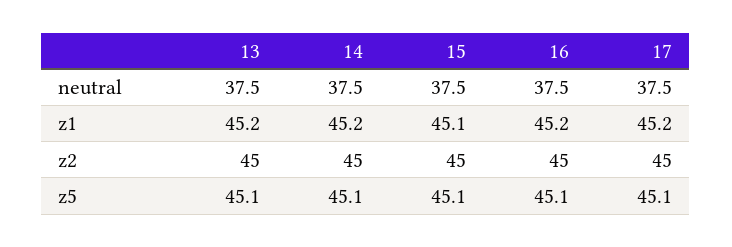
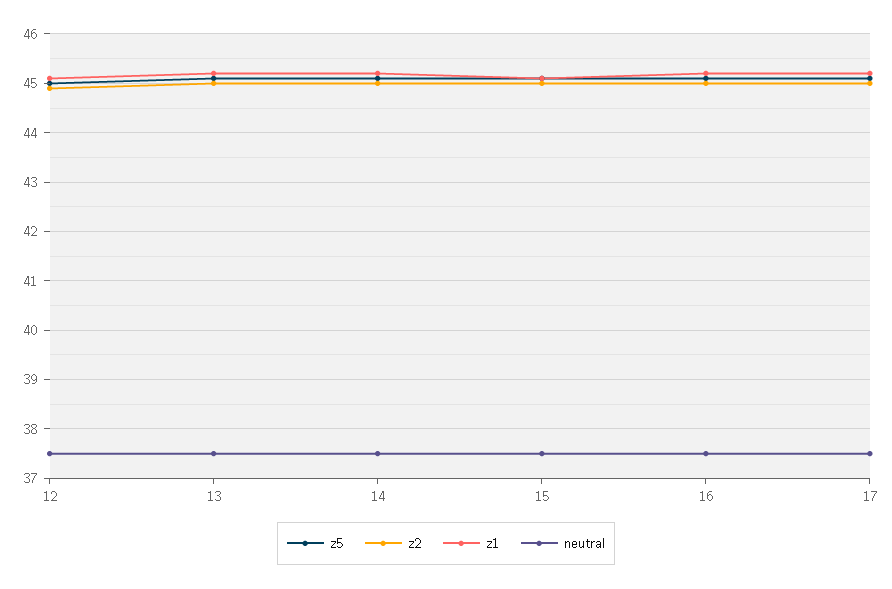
  {
    "neutral": {
      "13": 37.5,
      "14": 37.5,
      "15": 37.5,
      "16": 37.5,
-     "17": 37.5
+     "17": 37.5,
+     "12": 37.5
    },
    "z1": {
      "13": 45.2,
      "14": 45.2,
      "15": 45.1,
      "16": 45.2,
-     "17": 45.2
+     "17": 45.2,
+     "12": 45
    },
    "z2": {
      "13": 45,
      "14": 45,
      "15": 45,
      "16": 45,
-     "17": 45
+     "17": 45,
+     "12": 45
    },
    "z5": {
      "13": 45.1,
      "14": 45.1,
      "15": 45.1,
      "16": 45.1,
-     "17": 45.1
+     "17": 45.1,
+     "12": 45
    }
  }

